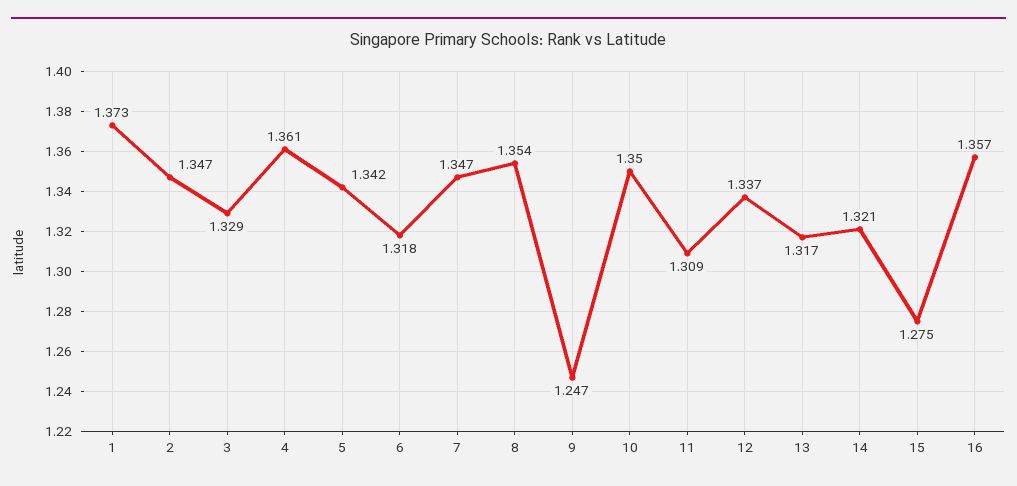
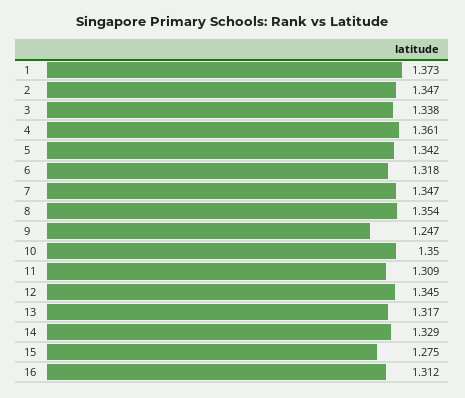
  {
    "1": 1.373,
    "2": 1.347,
-   "3": 1.329,
+   "3": 1.338,
    "4": 1.361,
    "5": 1.342,
    "6": 1.318,
    "7": 1.347,
    "8": 1.354,
    "9": 1.247,
    "10": 1.35,
    "11": 1.309,
-   "12": 1.337,
+   "12": 1.345,
    "13": 1.317,
-   "14": 1.321,
+   "14": 1.329,
    "15": 1.275,
-   "16": 1.357
+   "16": 1.312
  }

